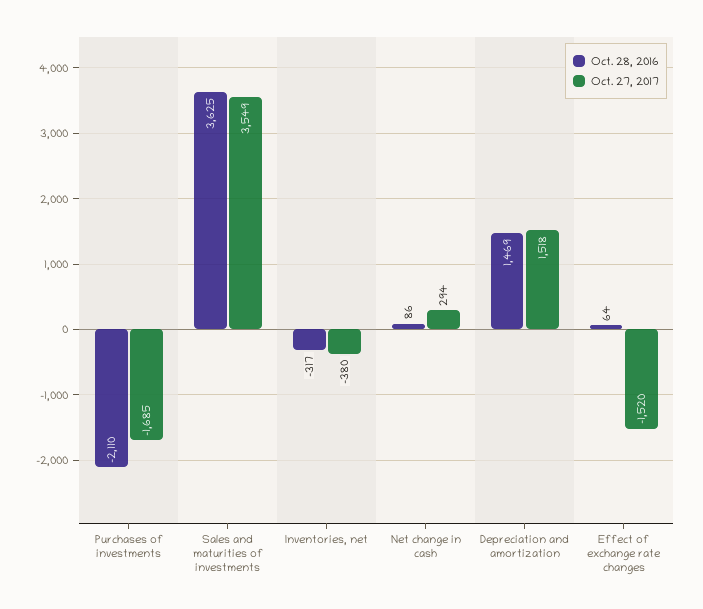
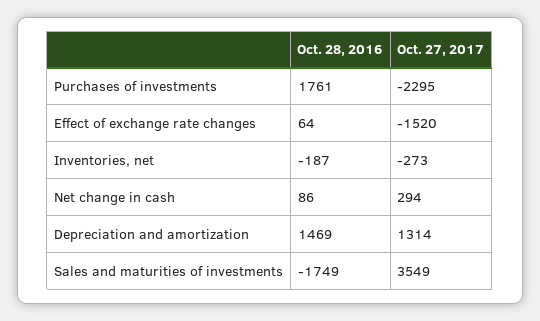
  {
    "Oct. 28, 2016": {
-     "Purchases of investments": -2110,
+     "Purchases of investments": 1761,
-     "Sales and maturities of investments": 3625,
+     "Sales and maturities of investments": -1749,
-     "Inventories, net": -317,
+     "Inventories, net": -187,
      "Net change in cash": 86,
      "Depreciation and amortization": 1469,
      "Effect of exchange rate changes": 64
    },
    "Oct. 27, 2017": {
-     "Purchases of investments": -1685,
+     "Purchases of investments": -2295,
      "Sales and maturities of investments": 3549,
-     "Inventories, net": -380,
+     "Inventories, net": -273,
      "Net change in cash": 294,
-     "Depreciation and amortization": 1518,
+     "Depreciation and amortization": 1314,
      "Effect of exchange rate changes": -1520
    }
  }

